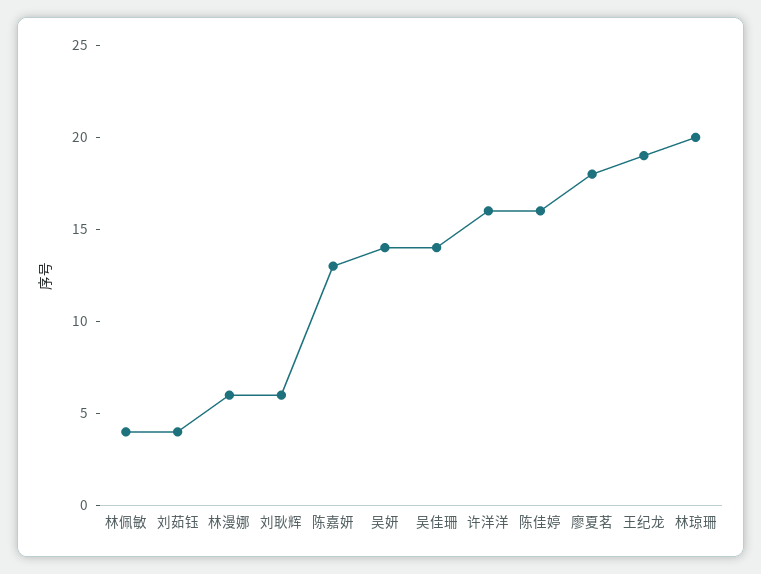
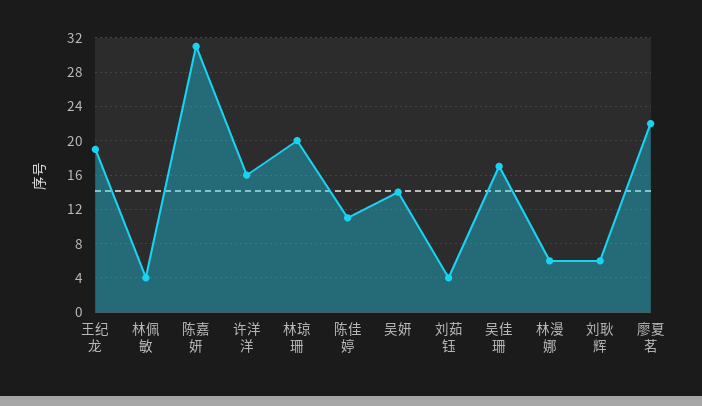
  {
    "林佩敏": 4,
    "刘茹钰": 4,
    "林漫娜": 6,
    "刘耿辉": 6,
-   "陈嘉妍": 13,
+   "陈嘉妍": 31,
    "吴妍": 14,
-   "吴佳珊": 14,
+   "吴佳珊": 17,
    "许洋洋": 16,
-   "陈佳婷": 16,
+   "陈佳婷": 11,
-   "廖夏茗": 18,
+   "廖夏茗": 22,
    "王纪龙": 19,
    "林琼珊": 20
  }

